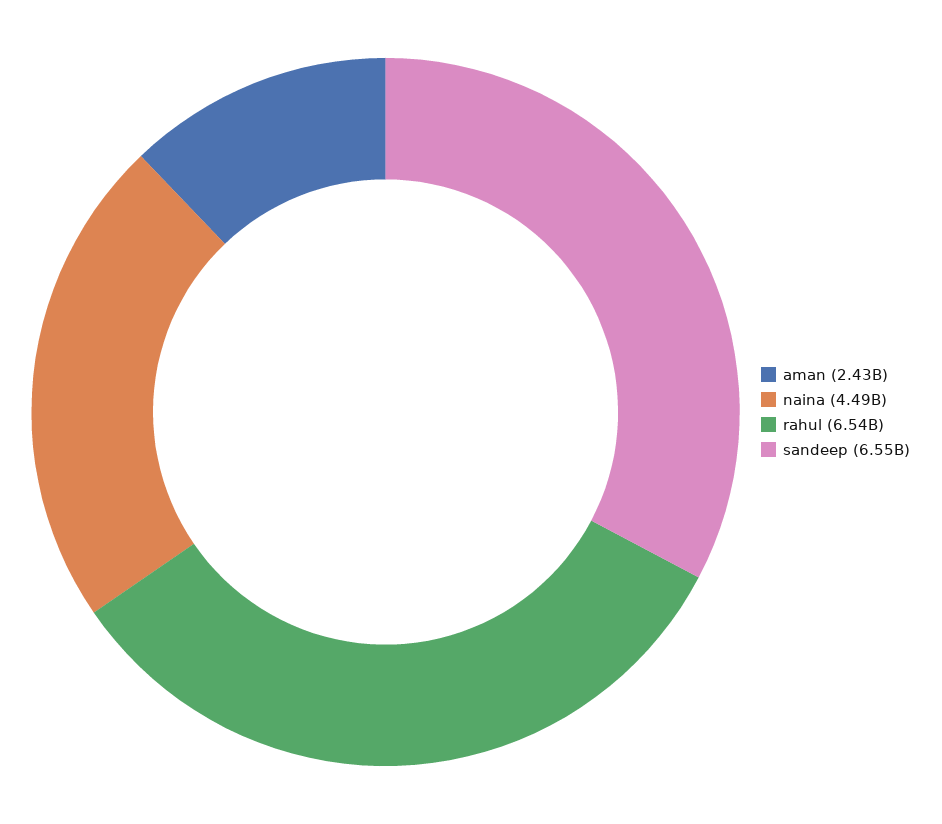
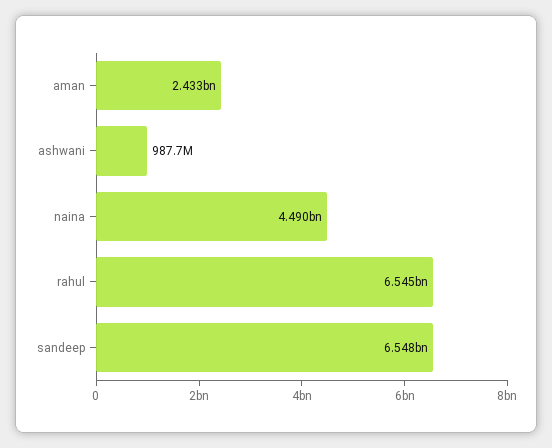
  {
    "aman": 2433000000,
    "naina": 4490000000,
    "rahul": 6545000000,
-   "sandeep": 6548000000
+   "sandeep": 6548000000,
+   "ashwani": 987700000
  }

